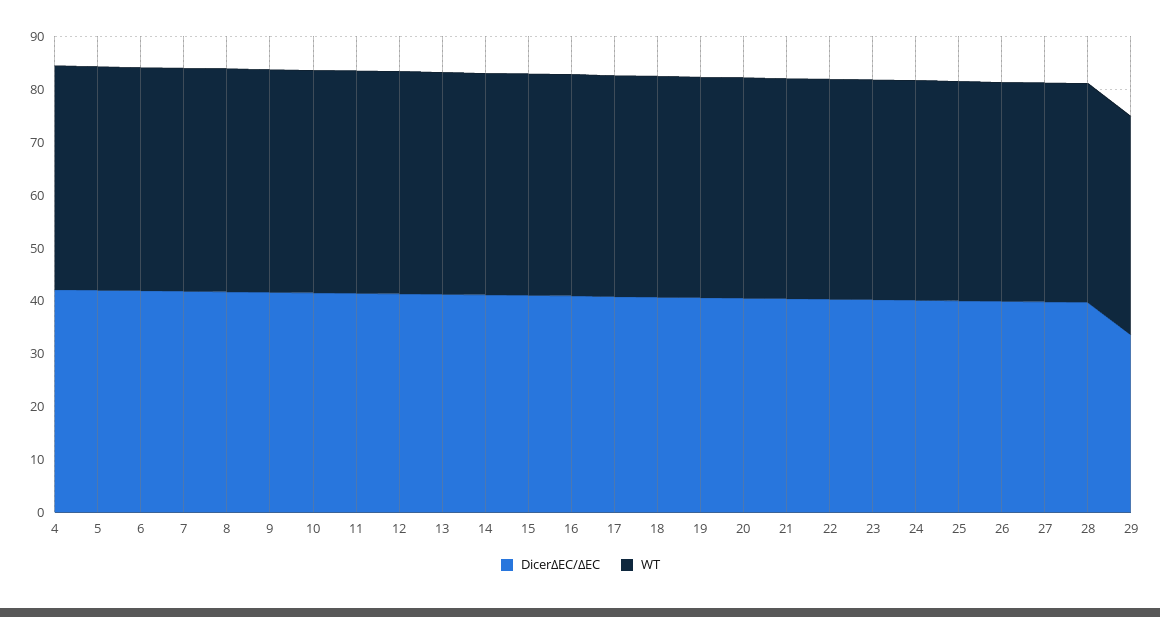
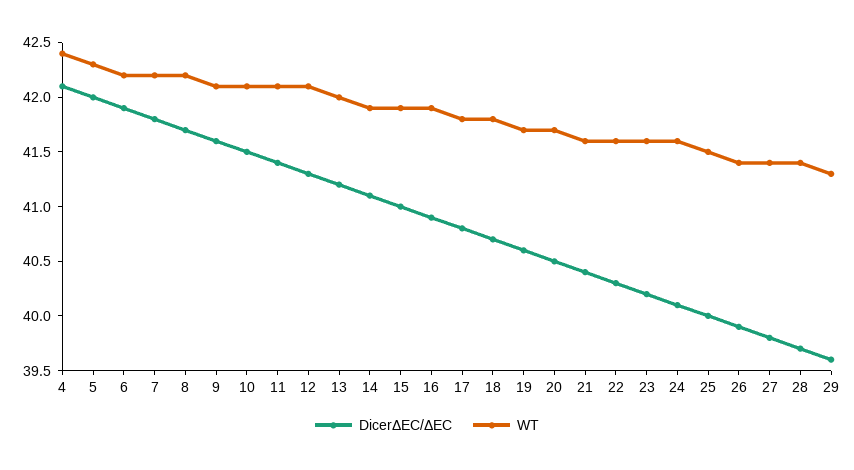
  {
    "DicerΔEC/ΔEC": {
      "4": 42.1,
      "5": 42,
      "6": 41.9,
      "7": 41.8,
      "8": 41.7,
      "9": 41.6,
      "10": 41.5,
      "11": 41.4,
      "12": 41.3,
      "13": 41.2,
      "14": 41.1,
      "15": 41,
      "16": 40.9,
      "17": 40.8,
      "18": 40.7,
      "19": 40.6,
      "20": 40.5,
      "21": 40.4,
      "22": 40.3,
      "23": 40.2,
      "24": 40.1,
      "25": 40,
      "26": 39.9,
      "27": 39.8,
      "28": 39.7,
-     "29": 34
+     "29": 39.6
    },
    "WT": {
      "4": 42.4,
      "5": 42.3,
      "6": 42.2,
      "7": 42.2,
      "8": 42.2,
      "9": 42.1,
      "10": 42.1,
      "11": 42.1,
      "12": 42.1,
      "13": 42,
      "14": 41.9,
      "15": 41.9,
      "16": 41.9,
      "17": 41.8,
      "18": 41.8,
      "19": 41.7,
      "20": 41.7,
      "21": 41.6,
      "22": 41.6,
      "23": 41.6,
      "24": 41.6,
      "25": 41.5,
      "26": 41.4,
      "27": 41.4,
      "28": 41.4,
      "29": 41.3
    }
  }

